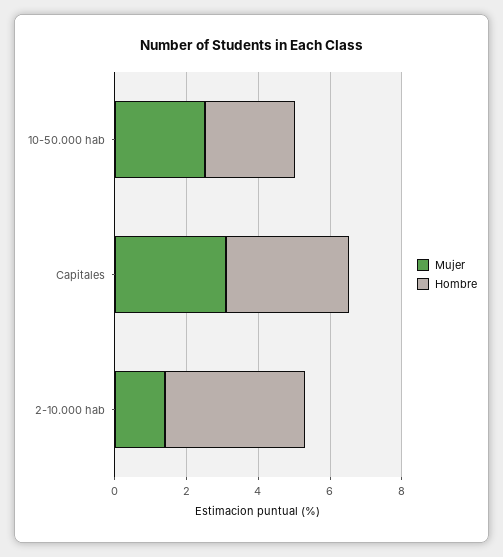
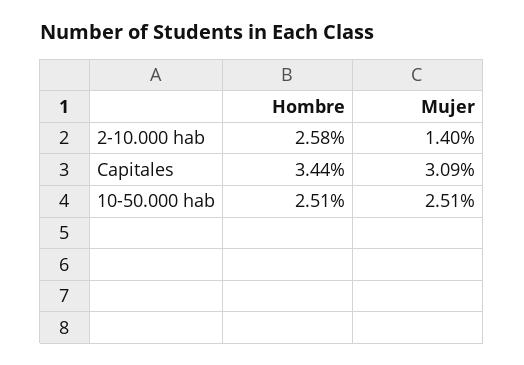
  {
    "Mujer": {
      "10-50.000 hab": 2.51,
      "Capitales": 3.09,
      "2-10.000 hab": 1.4
    },
    "Hombre": {
      "10-50.000 hab": 2.51,
      "Capitales": 3.44,
-     "2-10.000 hab": 4
+     "2-10.000 hab": 2.58
    }
  }

